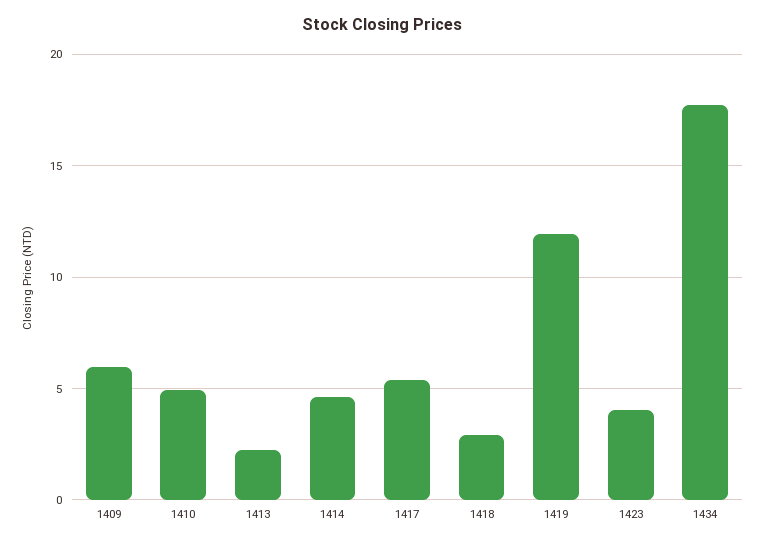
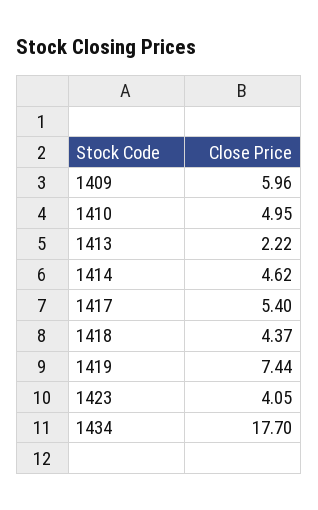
  {
    "1409": 5.96,
    "1410": 4.95,
    "1413": 2.22,
    "1414": 4.62,
    "1417": 5.4,
-   "1418": 3,
+   "1418": 4.37,
-   "1419": 12,
+   "1419": 7.44,
    "1423": 4.05,
    "1434": 17.7
  }

